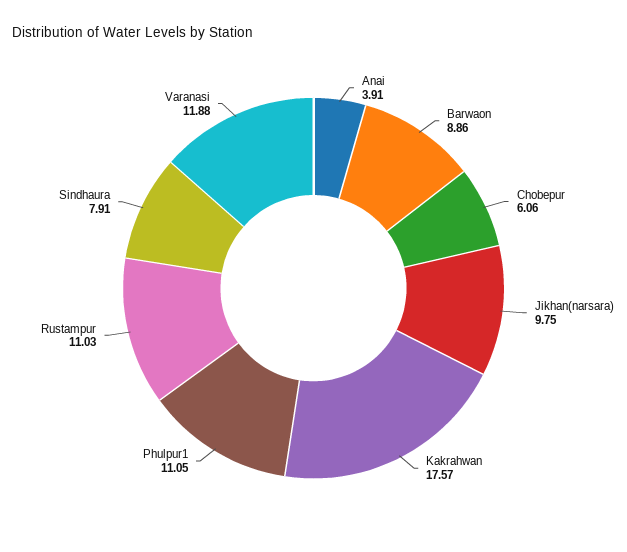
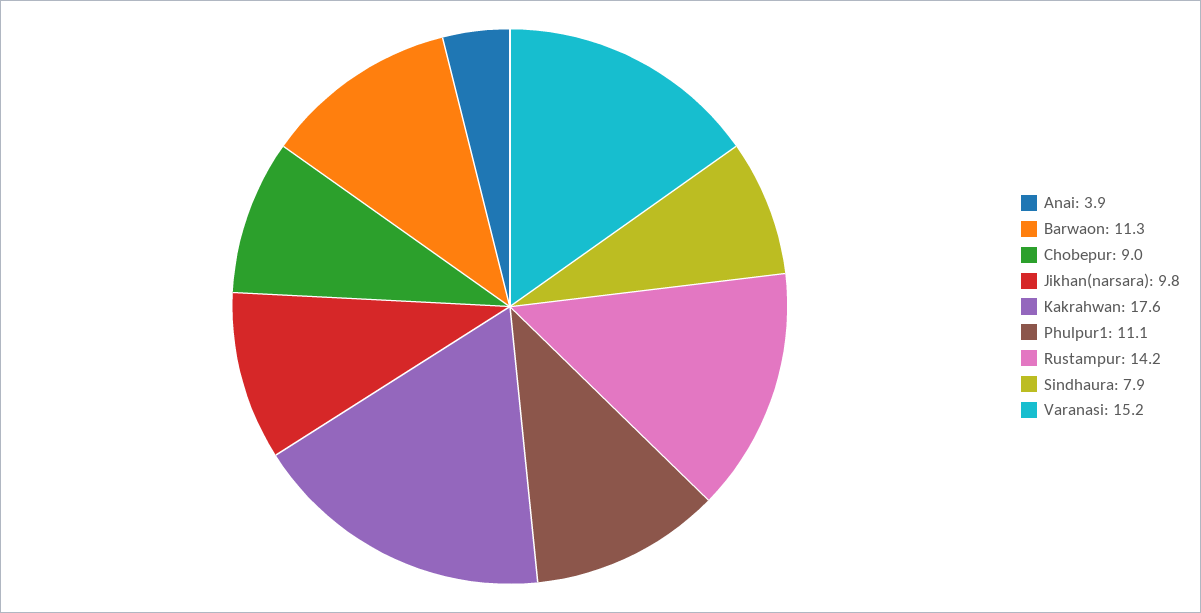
  {
    "Anai": 3.91,
-   "Barwaon": 8.86,
+   "Barwaon": 11.3,
-   "Chobepur": 6.06,
+   "Chobepur": 9,
    "Jikhan(narsara)": 9.75,
    "Kakrahwan": 17.57,
    "Phulpur1": 11.05,
-   "Rustampur": 11.03,
+   "Rustampur": 14.2,
    "Sindhaura": 7.91,
-   "Varanasi": 11.88
+   "Varanasi": 15.2
  }

